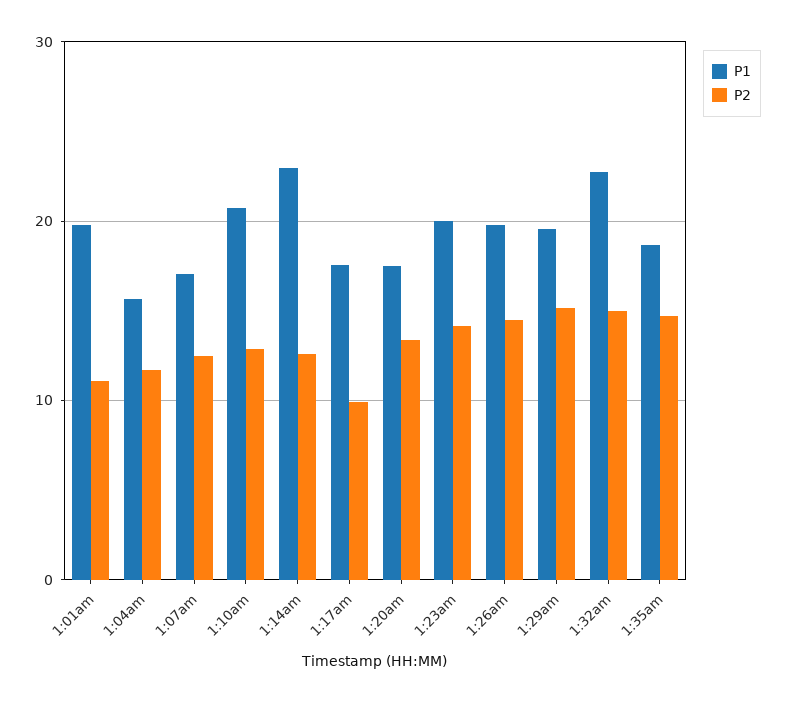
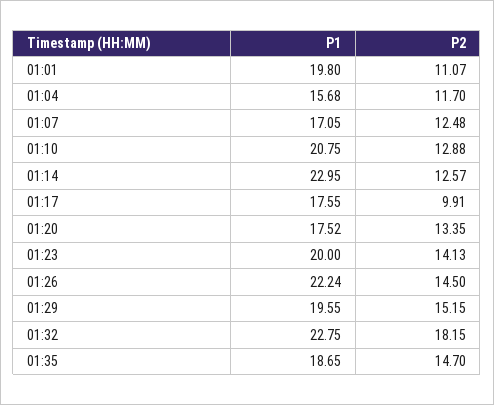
  {
    "P1": {
      "1:01am": 19.8,
      "1:04am": 15.68,
      "1:07am": 17.05,
      "1:10am": 20.75,
      "1:14am": 22.95,
      "1:17am": 17.55,
      "1:20am": 17.52,
      "1:23am": 20,
-     "1:26am": 20,
+     "1:26am": 22.24,
      "1:29am": 19.55,
      "1:32am": 22.75,
      "1:35am": 18.65
    },
    "P2": {
      "1:01am": 11.07,
      "1:04am": 11.7,
      "1:07am": 12.48,
      "1:10am": 12.88,
      "1:14am": 12.57,
      "1:17am": 9.91,
      "1:20am": 13.35,
      "1:23am": 14.13,
      "1:26am": 14.5,
      "1:29am": 15.15,
-     "1:32am": 15,
+     "1:32am": 18.15,
      "1:35am": 14.7
    }
  }

